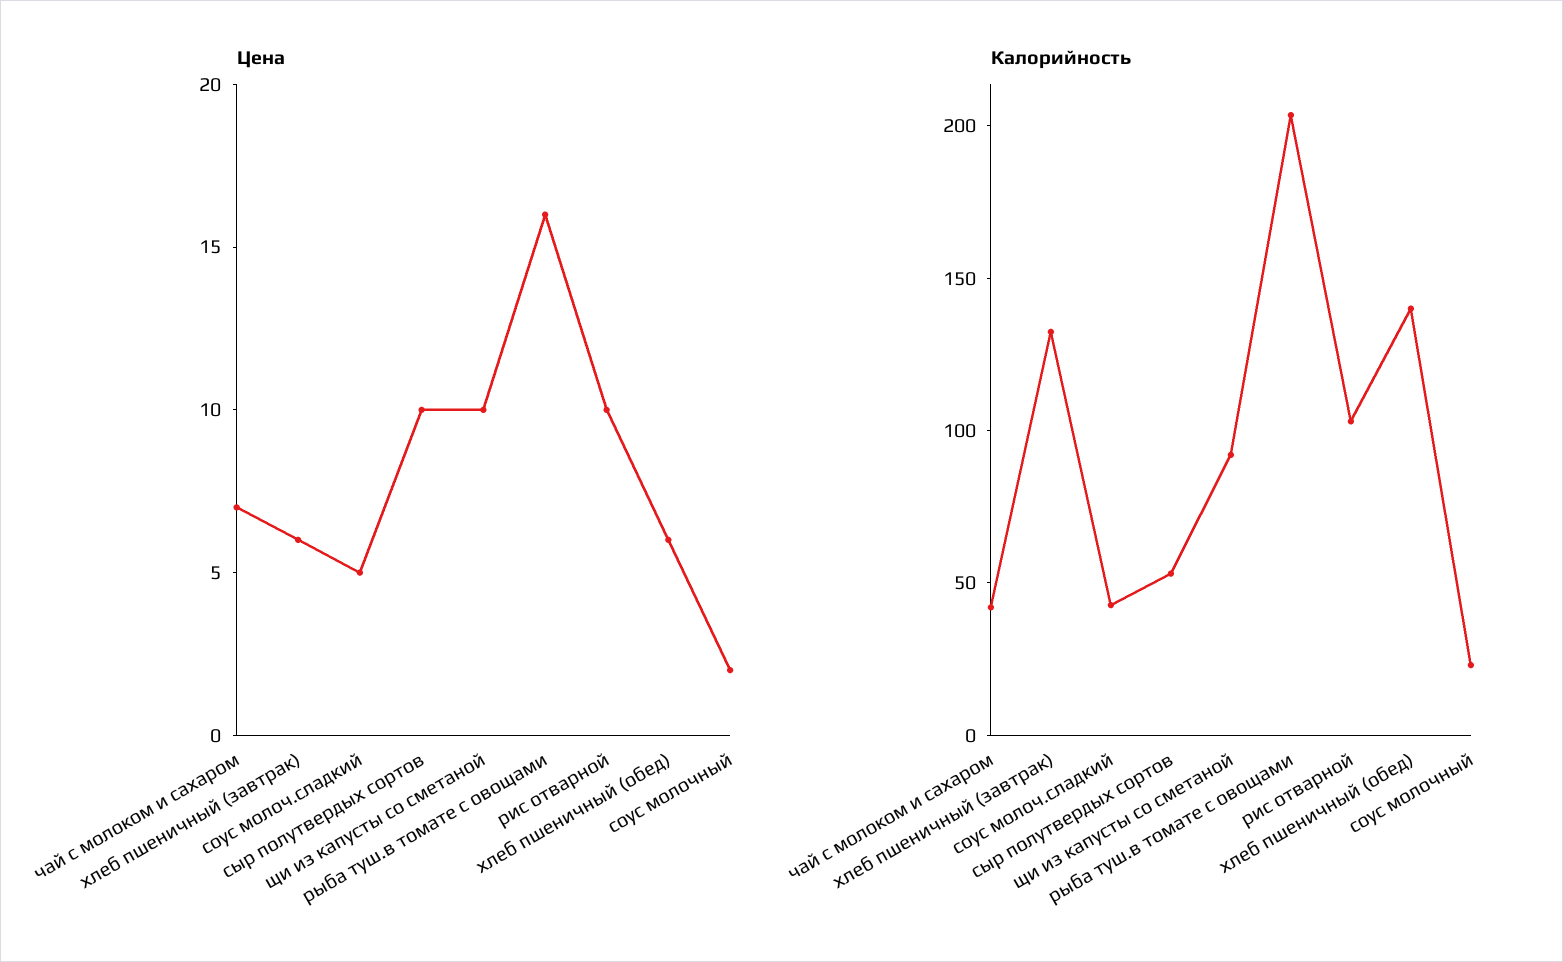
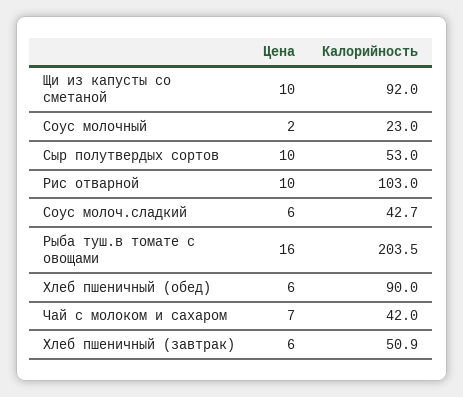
  {
    "Цена": {
      "чай с молоком и сахаром": 7,
      "хлеб пшеничный (завтрак)": 6,
-     "соус молоч.сладкий": 5,
+     "соус молоч.сладкий": 6,
      "сыр полутвердых сортов": 10,
      "щи из капусты со сметаной": 10,
      "рыба туш.в томате с овощами": 16,
      "рис отварной": 10,
      "хлеб пшеничный (обед)": 6,
      "соус молочный": 2
    },
    "Калорийность": {
      "чай с молоком и сахаром": 42,
-     "хлеб пшеничный (завтрак)": 130,
+     "хлеб пшеничный (завтрак)": 50.9,
      "соус молоч.сладкий": 42.7,
      "сыр полутвердых сортов": 53,
      "щи из капусты со сметаной": 92,
      "рыба туш.в томате с овощами": 203.5,
      "рис отварной": 103,
-     "хлеб пшеничный (обед)": 140,
+     "хлеб пшеничный (обед)": 90,
      "соус молочный": 23
    }
  }

